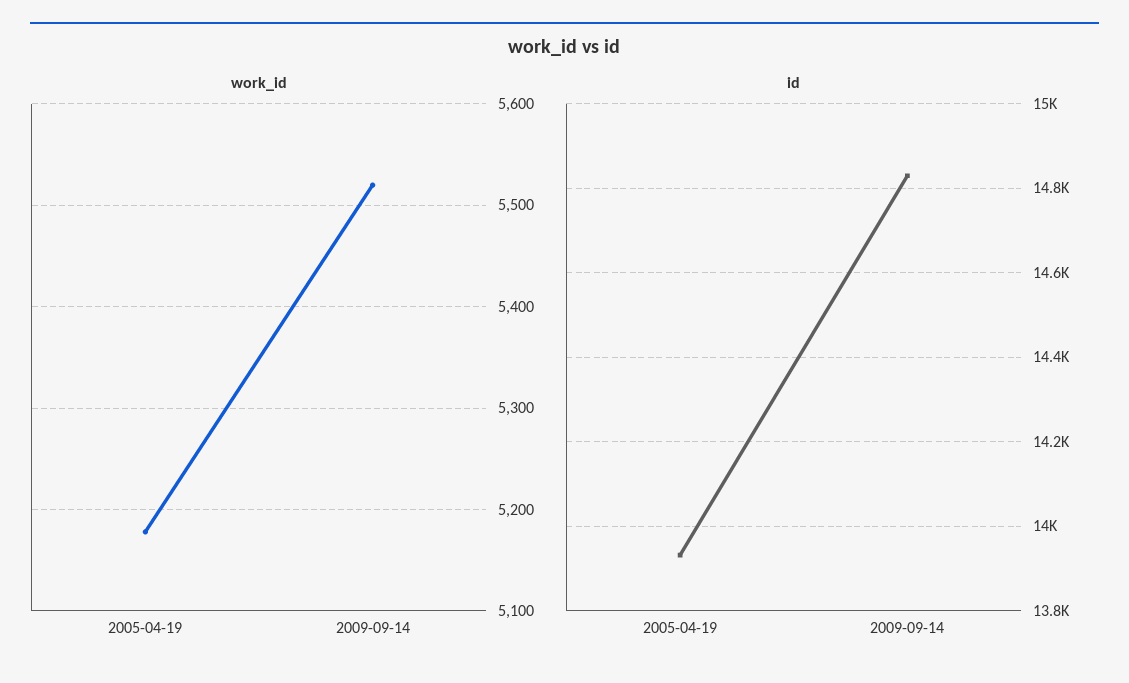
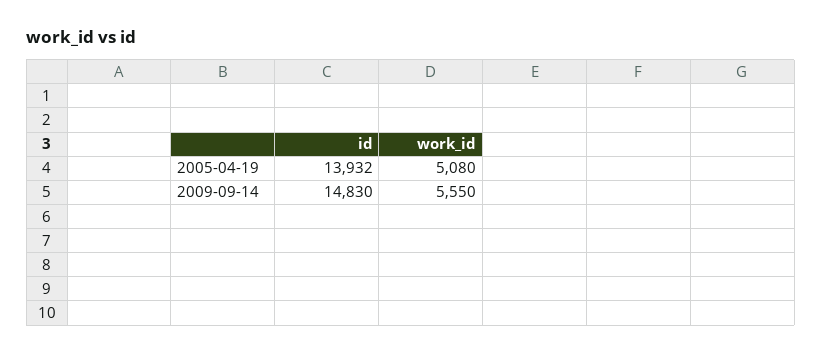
  {
    "work_id": {
-     "2005-04-19": 5180,
+     "2005-04-19": 5080,
-     "2009-09-14": 5520
+     "2009-09-14": 5550
    },
    "id": {
      "2005-04-19": 13932,
      "2009-09-14": 14830
    }
  }

